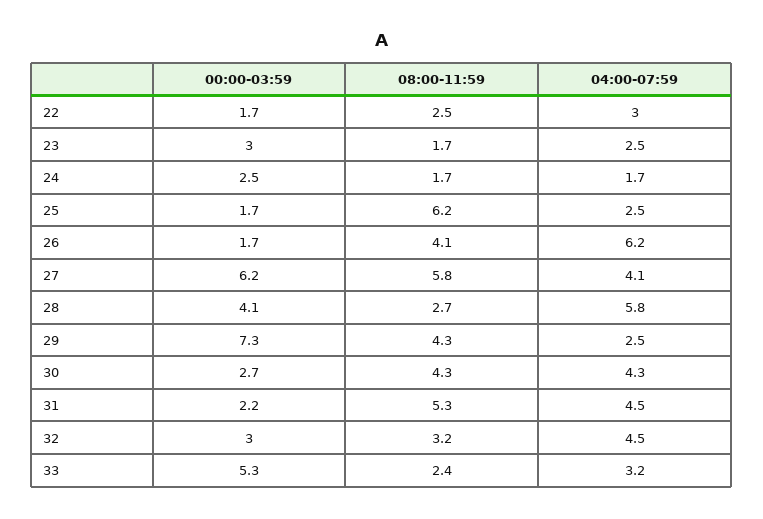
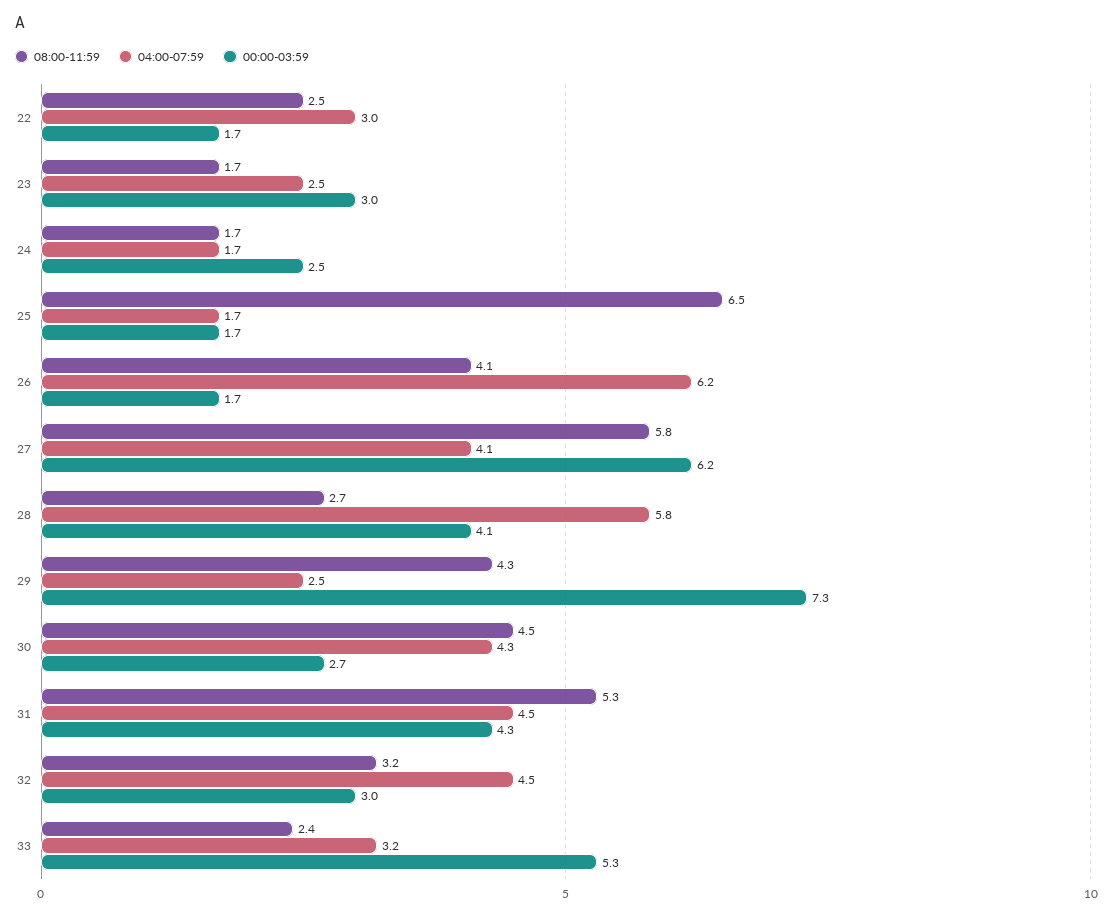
  {
    "00:00-03:59": {
      "22": 1.7,
      "23": 3,
      "24": 2.5,
      "25": 1.7,
      "26": 1.7,
      "27": 6.2,
      "28": 4.1,
      "29": 7.3,
      "30": 2.7,
-     "31": 2.2,
+     "31": 4.3,
      "32": 3,
      "33": 5.3
    },
    "08:00-11:59": {
      "22": 2.5,
      "23": 1.7,
      "24": 1.7,
-     "25": 6.2,
+     "25": 6.5,
      "26": 4.1,
      "27": 5.8,
      "28": 2.7,
      "29": 4.3,
-     "30": 4.3,
+     "30": 4.5,
      "31": 5.3,
      "32": 3.2,
      "33": 2.4
    },
    "04:00-07:59": {
      "22": 3,
      "23": 2.5,
      "24": 1.7,
-     "25": 2.5,
+     "25": 1.7,
      "26": 6.2,
      "27": 4.1,
      "28": 5.8,
      "29": 2.5,
      "30": 4.3,
      "31": 4.5,
      "32": 4.5,
      "33": 3.2
    }
  }

